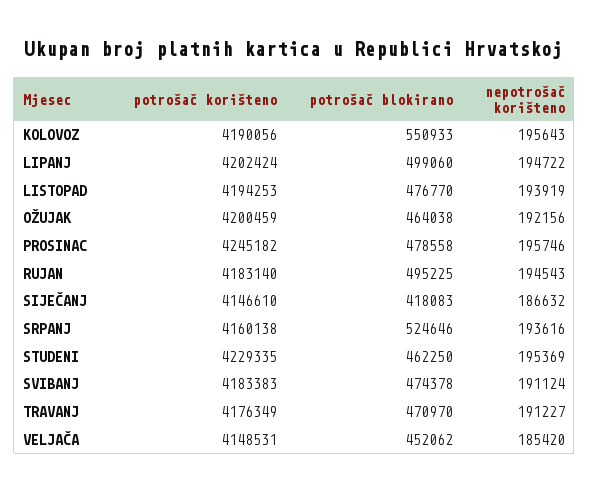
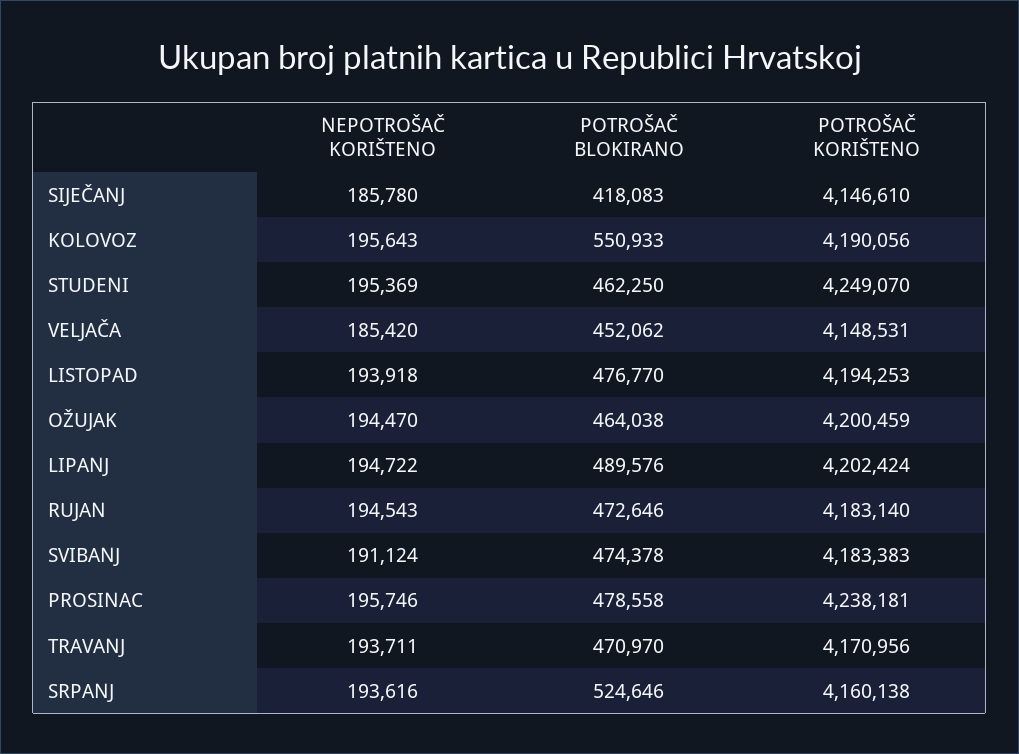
  {
    "potrošač korišteno": {
      "KOLOVOZ": 4190056,
      "LIPANJ": 4202424,
      "LISTOPAD": 4194253,
      "OŽUJAK": 4200459,
-     "PROSINAC": 4245182,
+     "PROSINAC": 4238181,
      "RUJAN": 4183140,
      "SIJEČANJ": 4146610,
      "SRPANJ": 4160138,
-     "STUDENI": 4229335,
+     "STUDENI": 4249070,
      "SVIBANJ": 4183383,
-     "TRAVANJ": 4176349,
+     "TRAVANJ": 4170956,
      "VELJAČA": 4148531
    },
    "potrošač blokirano": {
      "KOLOVOZ": 550933,
-     "LIPANJ": 499060,
+     "LIPANJ": 489576,
      "LISTOPAD": 476770,
      "OŽUJAK": 464038,
      "PROSINAC": 478558,
-     "RUJAN": 495225,
+     "RUJAN": 472646,
      "SIJEČANJ": 418083,
      "SRPANJ": 524646,
      "STUDENI": 462250,
      "SVIBANJ": 474378,
      "TRAVANJ": 470970,
      "VELJAČA": 452062
    },
    "nepotrošač korišteno": {
      "KOLOVOZ": 195643,
      "LIPANJ": 194722,
-     "LISTOPAD": 193919,
+     "LISTOPAD": 193918,
-     "OŽUJAK": 192156,
+     "OŽUJAK": 194470,
      "PROSINAC": 195746,
      "RUJAN": 194543,
-     "SIJEČANJ": 186632,
+     "SIJEČANJ": 185780,
      "SRPANJ": 193616,
      "STUDENI": 195369,
      "SVIBANJ": 191124,
-     "TRAVANJ": 191227,
+     "TRAVANJ": 193711,
      "VELJAČA": 185420
    }
  }

